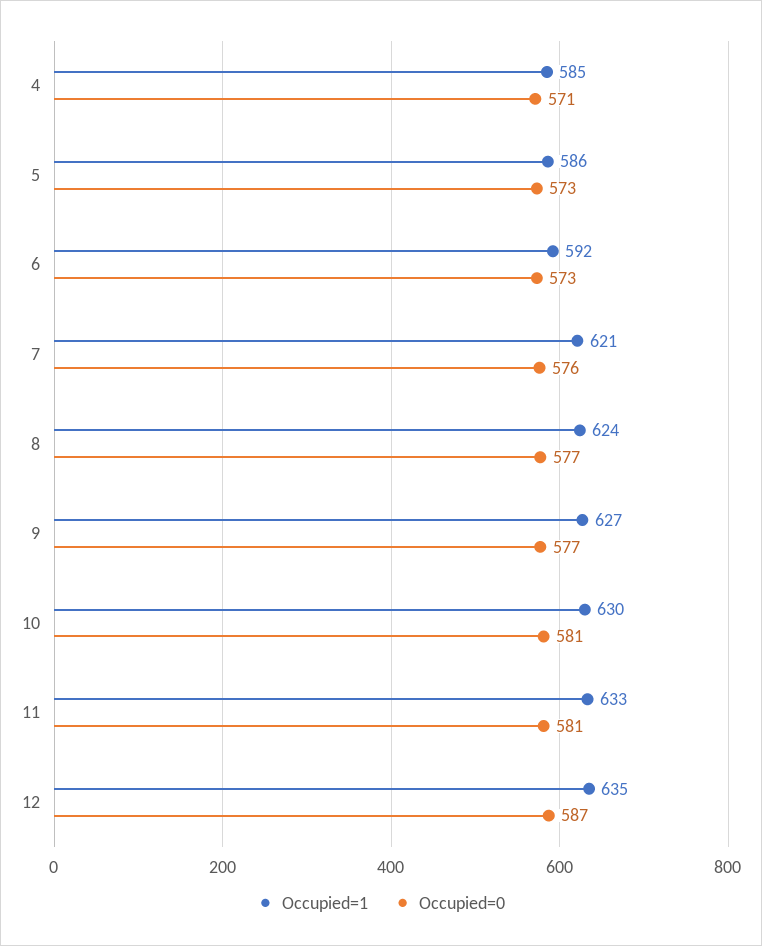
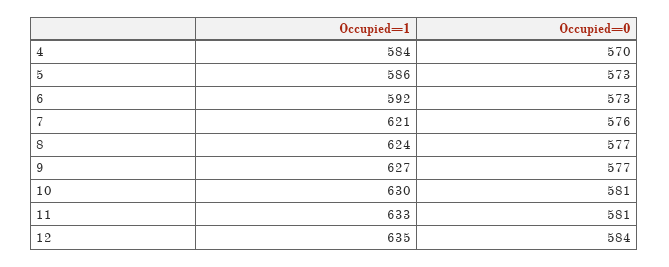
  {
    "Occupied=1": {
-     "4": 585,
+     "4": 584,
      "5": 586,
      "6": 592,
      "7": 621,
      "8": 624,
      "9": 627,
      "10": 630,
      "11": 633,
      "12": 635
    },
    "Occupied=0": {
-     "4": 571,
+     "4": 570,
      "5": 573,
      "6": 573,
      "7": 576,
      "8": 577,
      "9": 577,
      "10": 581,
      "11": 581,
-     "12": 587
+     "12": 584
    }
  }

